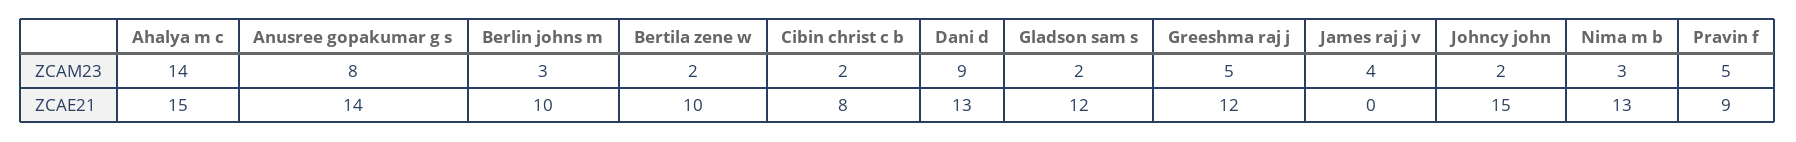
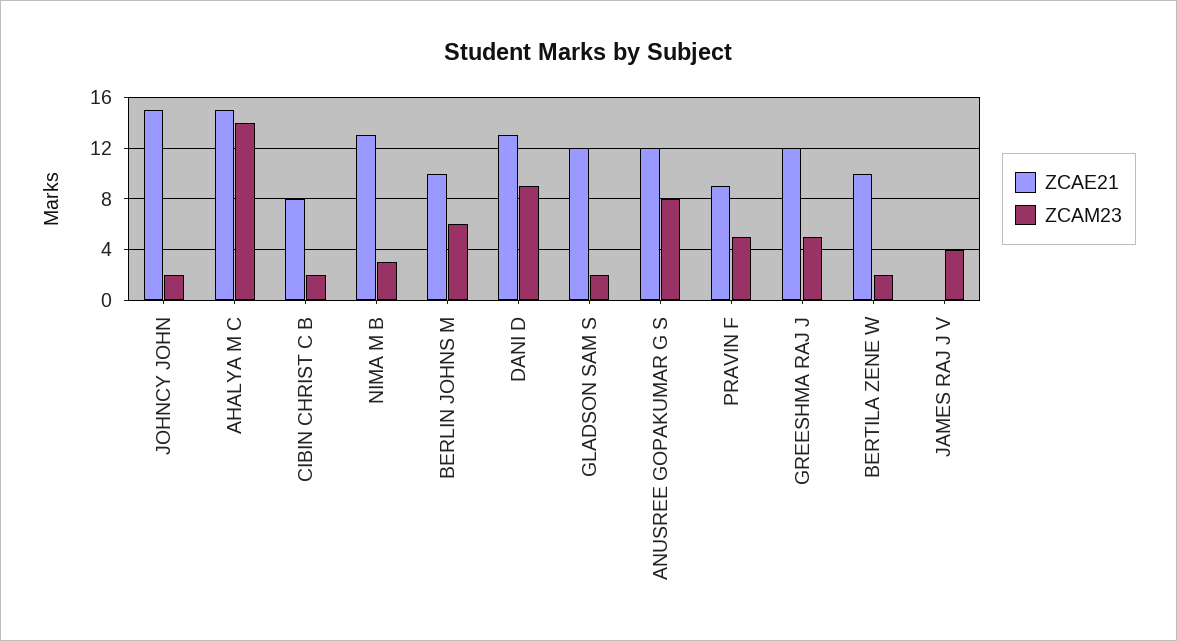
  {
    "ZCAM23": {
      "Ahalya m c": 14,
      "Anusree gopakumar g s": 8,
-     "Berlin johns m": 3,
+     "Berlin johns m": 6,
      "Bertila zene w": 2,
      "Cibin christ c b": 2,
      "Dani d": 9,
      "Gladson sam s": 2,
      "Greeshma raj j": 5,
      "James raj j v": 4,
      "Johncy john": 2,
      "Nima m b": 3,
      "Pravin f": 5
    },
    "ZCAE21": {
      "Ahalya m c": 15,
-     "Anusree gopakumar g s": 14,
+     "Anusree gopakumar g s": 12,
      "Berlin johns m": 10,
      "Bertila zene w": 10,
      "Cibin christ c b": 8,
      "Dani d": 13,
      "Gladson sam s": 12,
      "Greeshma raj j": 12,
      "James raj j v": 0,
      "Johncy john": 15,
      "Nima m b": 13,
      "Pravin f": 9
    }
  }

